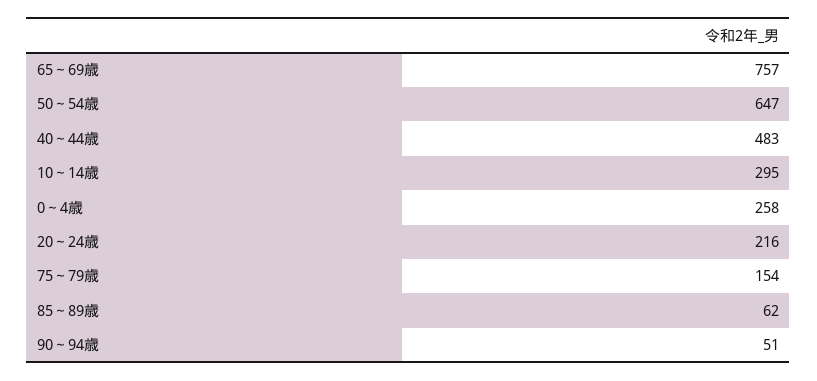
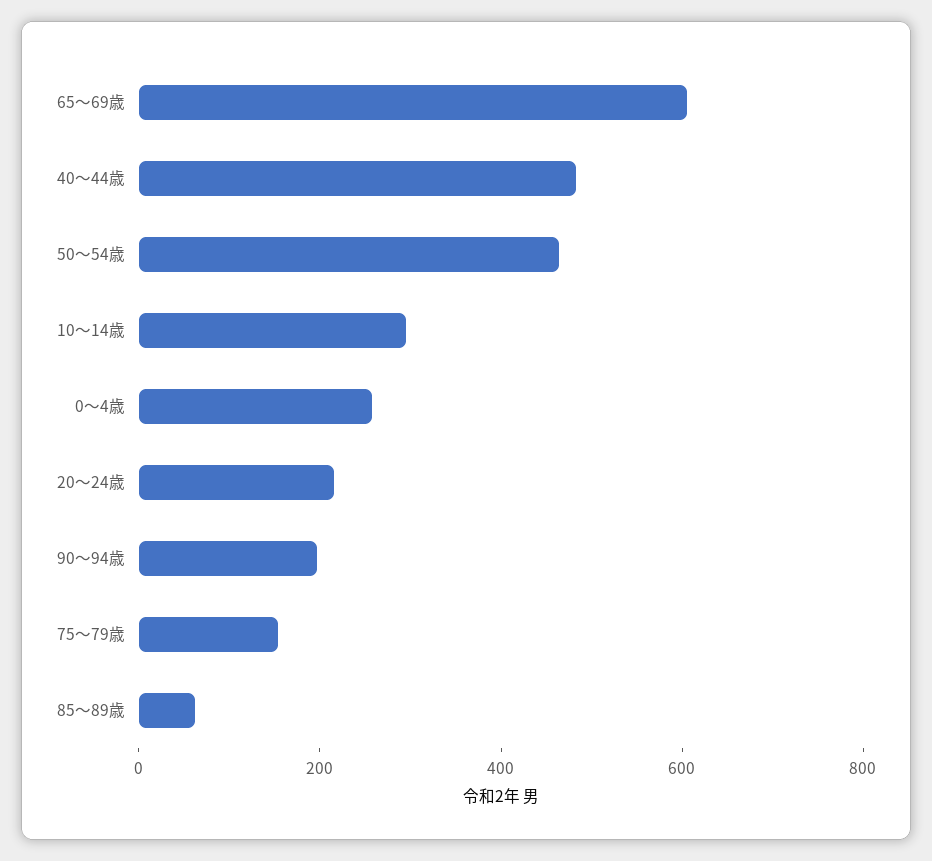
  {
-   "65～69歳": 757,
+   "65～69歳": 600,
-   "50～54歳": 647,
+   "50～54歳": 450,
    "40～44歳": 483,
    "10～14歳": 295,
    "0～4歳": 258,
    "20～24歳": 216,
    "75～79歳": 154,
    "85～89歳": 62,
-   "90～94歳": 51
+   "90～94歳": 200
  }

